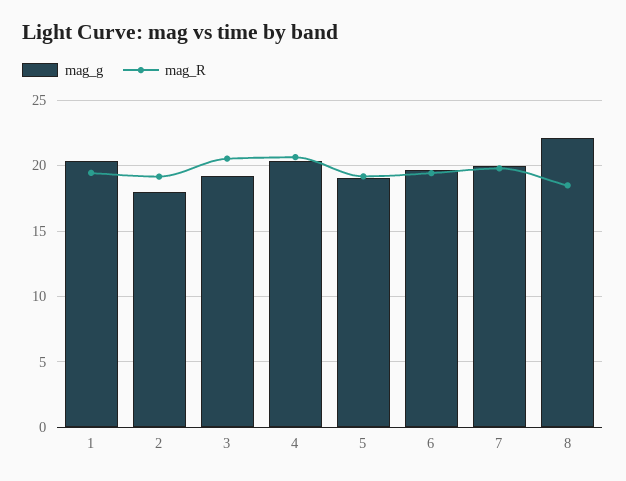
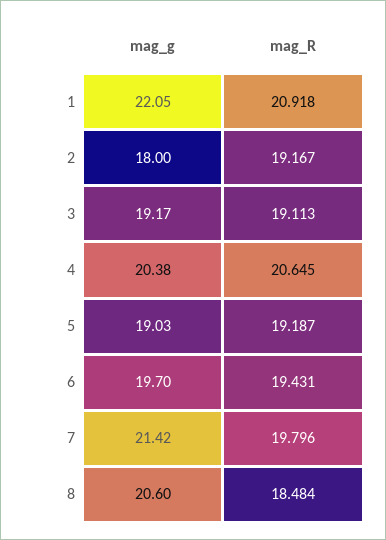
  {
    "mag_g": {
-     "1": 20.5,
+     "1": 22.05,
      "2": 18,
      "3": 19.17,
      "4": 20.38,
      "5": 19.03,
      "6": 19.7,
-     "7": 20,
+     "7": 21.42,
-     "8": 22
+     "8": 20.6
    },
    "mag_R": {
-     "1": 19.5,
+     "1": 20.918,
      "2": 19.167,
-     "3": 20.5,
+     "3": 19.113,
      "4": 20.645,
      "5": 19.187,
      "6": 19.431,
      "7": 19.796,
      "8": 18.484
    }
  }

